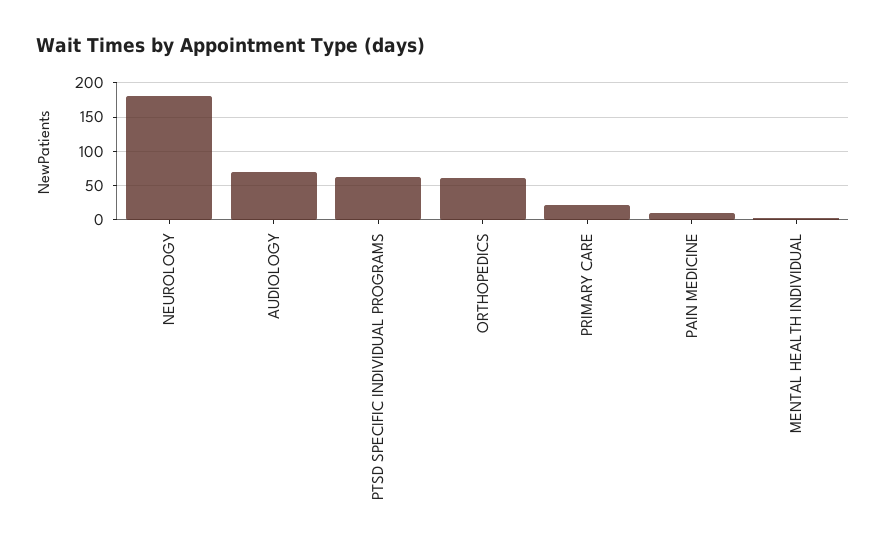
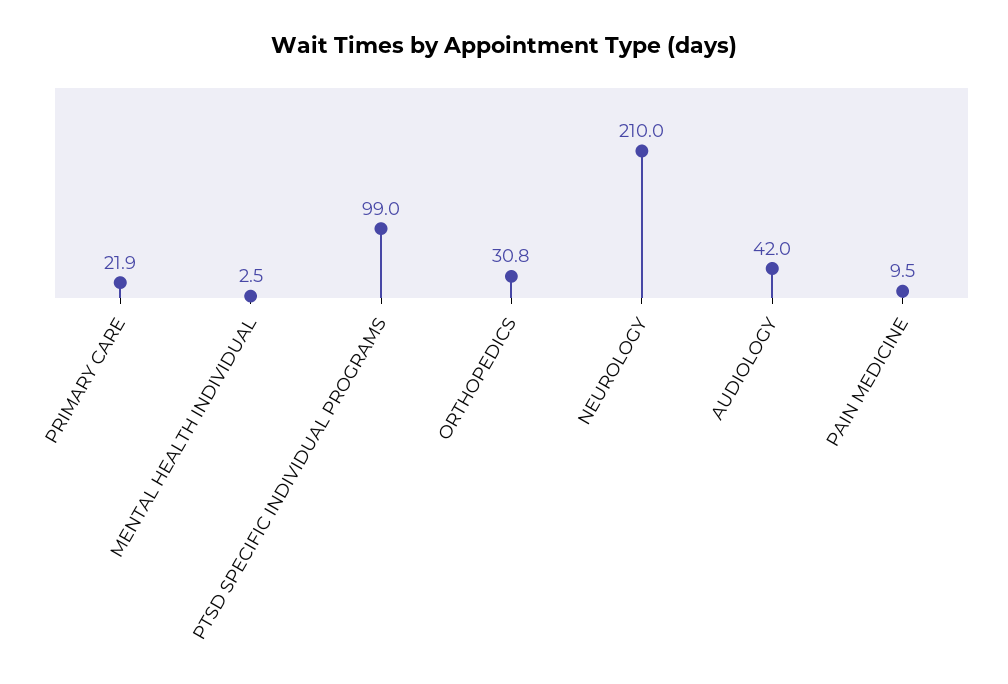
  {
-   "NEUROLOGY": 180,
+   "NEUROLOGY": 210,
-   "AUDIOLOGY": 70,
+   "AUDIOLOGY": 42,
-   "PTSD SPECIFIC INDIVIDUAL PROGRAMS": 60,
+   "PTSD SPECIFIC INDIVIDUAL PROGRAMS": 99,
-   "ORTHOPEDICS": 60,
+   "ORTHOPEDICS": 30.8,
    "PRIMARY CARE": 21.9,
    "PAIN MEDICINE": 9.5,
    "MENTAL HEALTH INDIVIDUAL": 2.5
  }

